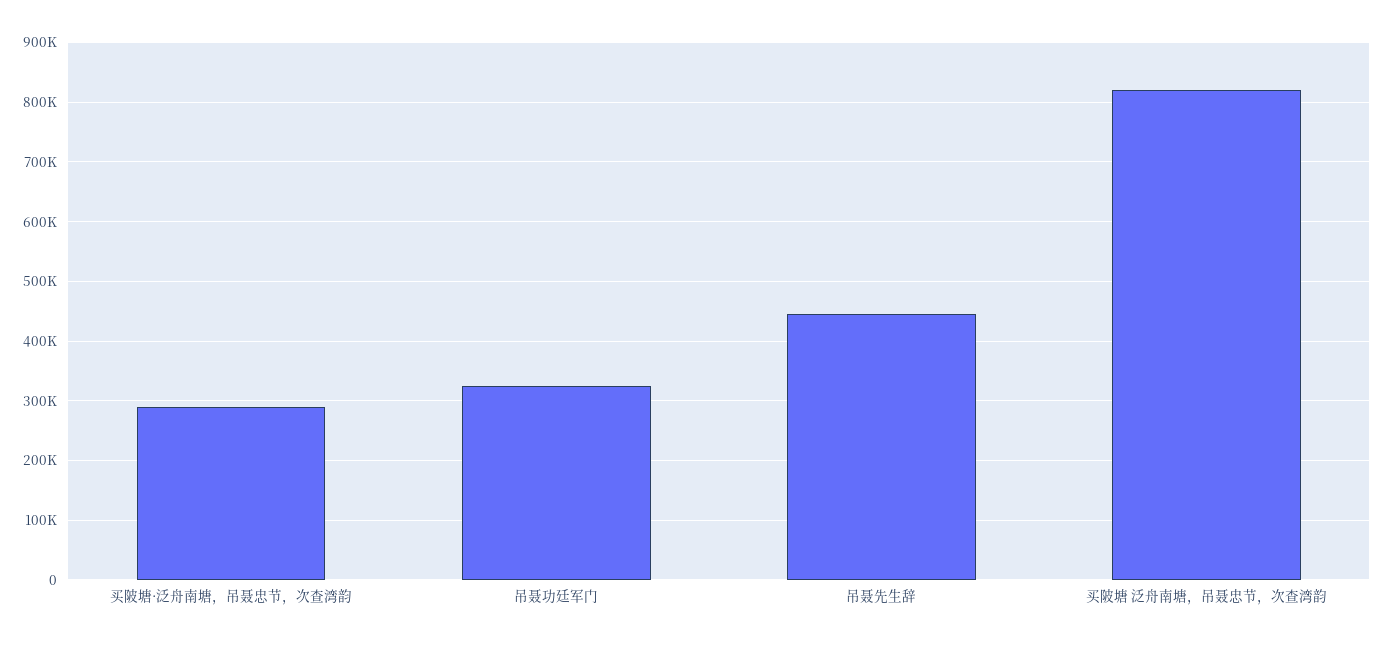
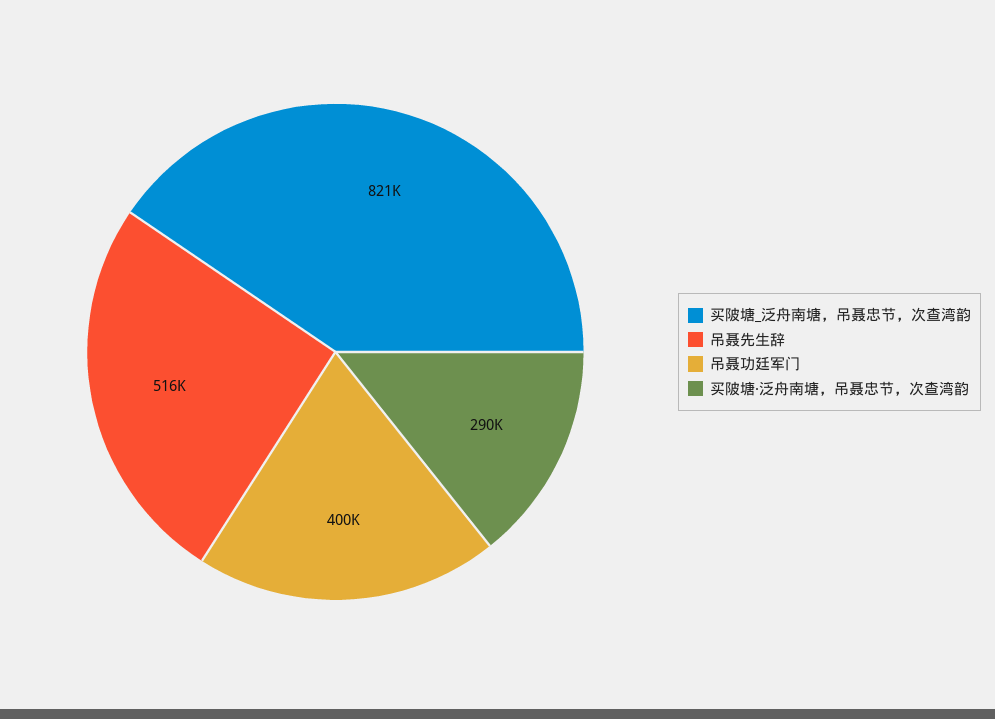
  {
    "买陂塘·泛舟南塘，吊聂忠节，次查湾韵": 290000,
-   "吊聂功廷军门": 320000,
+   "吊聂功廷军门": 400000,
-   "吊聂先生辞": 440000,
+   "吊聂先生辞": 516000,
    "买陂塘 泛舟南塘，吊聂忠节，次查湾韵": 821000
  }

